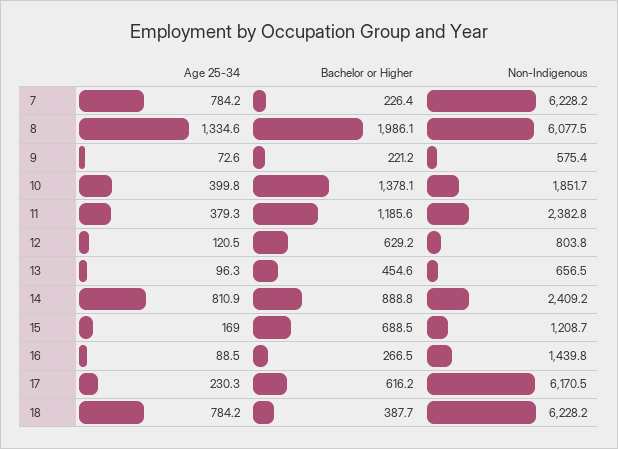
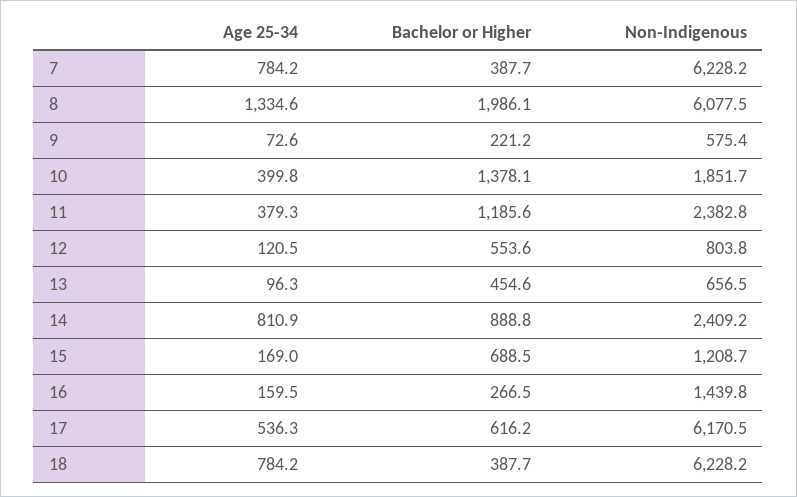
  {
    "Age 25-34": {
      "7": 784.2,
      "8": 1334.6,
      "9": 72.6,
      "10": 399.8,
      "11": 379.3,
      "12": 120.5,
      "13": 96.3,
      "14": 810.9,
      "15": 169,
-     "16": 88.5,
+     "16": 159.5,
-     "17": 230.3,
+     "17": 536.3,
      "18": 784.2
    },
    "Bachelor or Higher": {
-     "7": 226.4,
+     "7": 387.7,
      "8": 1986.1,
      "9": 221.2,
      "10": 1378.1,
      "11": 1185.6,
-     "12": 629.2,
+     "12": 553.6,
      "13": 454.6,
      "14": 888.8,
      "15": 688.5,
      "16": 266.5,
      "17": 616.2,
      "18": 387.7
    },
    "Non-Indigenous": {
      "7": 6228.2,
      "8": 6077.5,
      "9": 575.4,
      "10": 1851.7,
      "11": 2382.8,
      "12": 803.8,
      "13": 656.5,
      "14": 2409.2,
      "15": 1208.7,
      "16": 1439.8,
      "17": 6170.5,
      "18": 6228.2
    }
  }

